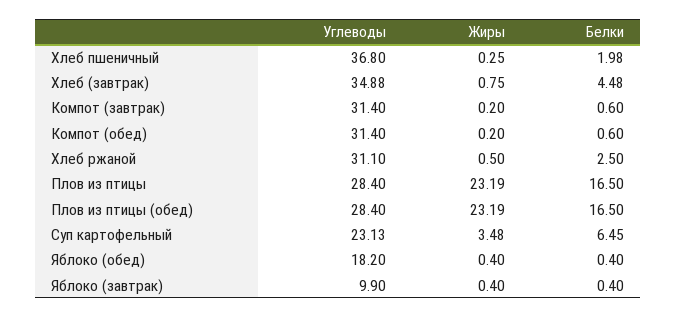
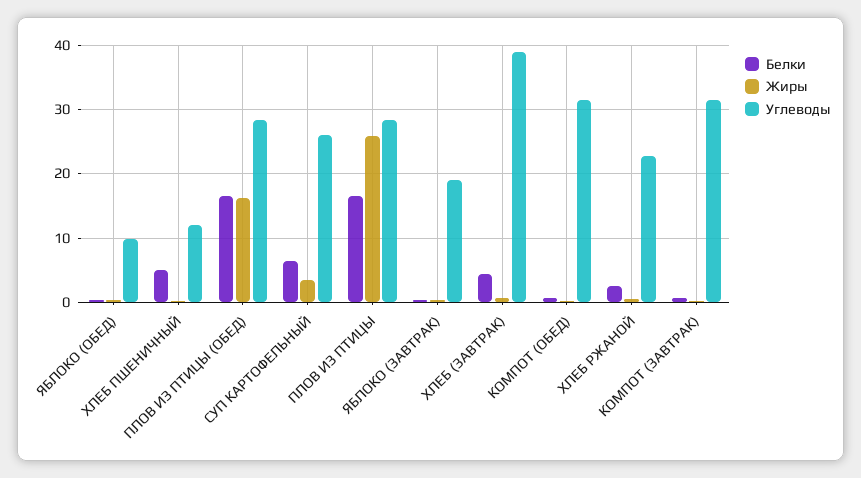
  {
    "Углеводы": {
-     "Хлеб пшеничный": 36.8,
+     "Хлеб пшеничный": 12,
-     "Хлеб (завтрак)": 34.88,
+     "Хлеб (завтрак)": 39,
      "Компот (завтрак)": 31.4,
      "Компот (обед)": 31.4,
-     "Хлеб ржаной": 31.1,
+     "Хлеб ржаной": 23,
      "Плов из птицы": 28.4,
      "Плов из птицы (обед)": 28.4,
-     "Суп картофельный": 23.13,
+     "Суп картофельный": 26,
-     "Яблоко (обед)": 18.2,
+     "Яблоко (обед)": 10,
-     "Яблоко (завтрак)": 9.9
+     "Яблоко (завтрак)": 19
    },
    "Жиры": {
      "Хлеб пшеничный": 0.25,
      "Хлеб (завтрак)": 0.75,
      "Компот (завтрак)": 0.2,
      "Компот (обед)": 0.2,
      "Хлеб ржаной": 0.5,
-     "Плов из птицы": 23.19,
+     "Плов из птицы": 26,
-     "Плов из птицы (обед)": 23.19,
+     "Плов из птицы (обед)": 16,
      "Суп картофельный": 3.48,
      "Яблоко (обед)": 0.4,
      "Яблоко (завтрак)": 0.4
    },
    "Белки": {
-     "Хлеб пшеничный": 1.98,
+     "Хлеб пшеничный": 5,
      "Хлеб (завтрак)": 4.48,
      "Компот (завтрак)": 0.6,
      "Компот (обед)": 0.6,
      "Хлеб ржаной": 2.5,
      "Плов из птицы": 16.5,
      "Плов из птицы (обед)": 16.5,
      "Суп картофельный": 6.45,
      "Яблоко (обед)": 0.4,
      "Яблоко (завтрак)": 0.4
    }
  }

